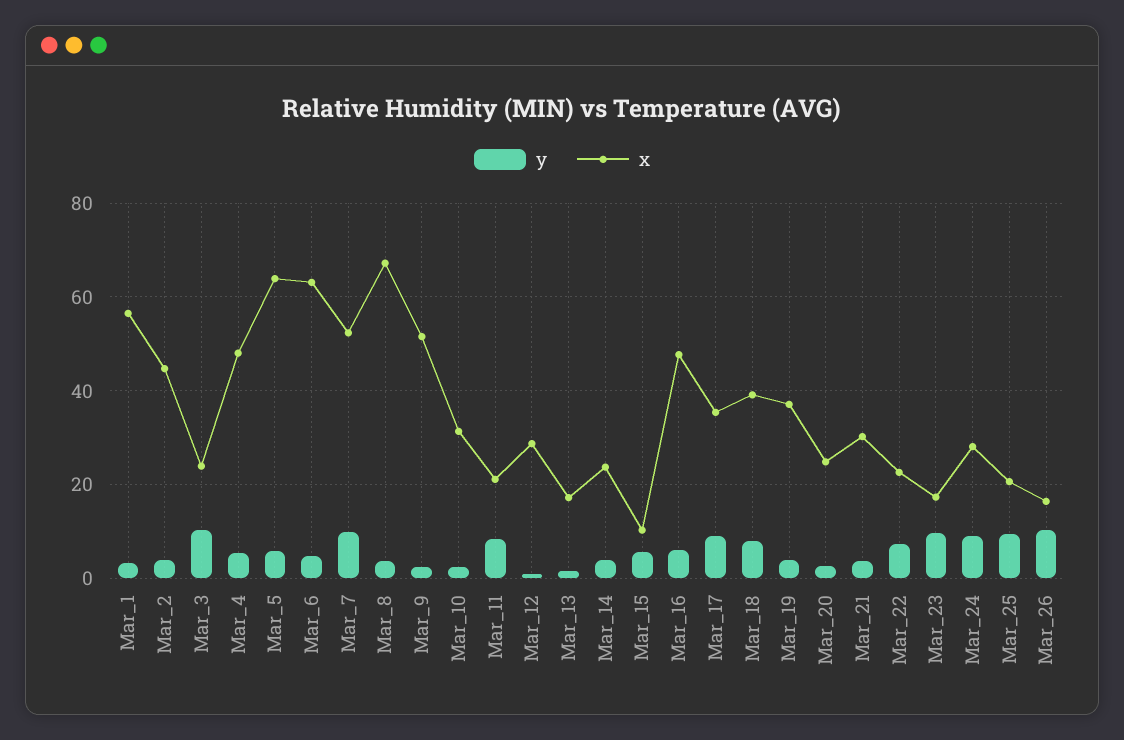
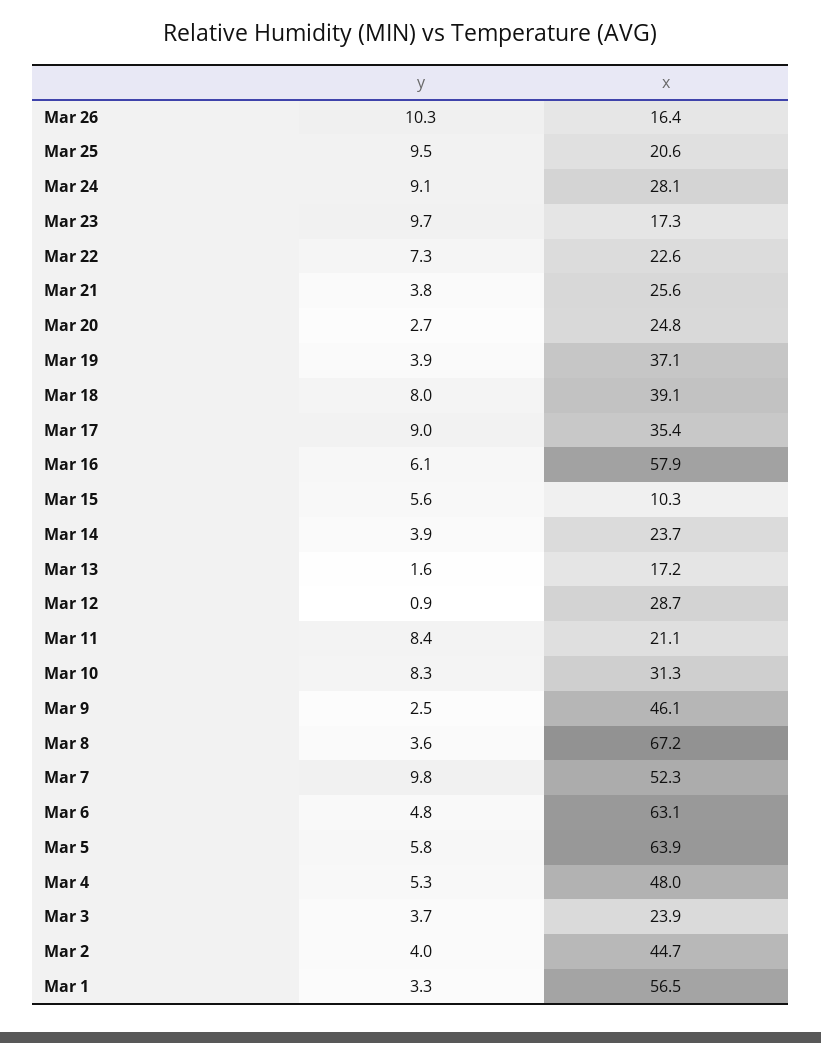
  {
    "y": {
      "Mar_1": 3.3,
      "Mar_2": 4,
-     "Mar_3": 10,
+     "Mar_3": 3.7,
      "Mar_4": 5.3,
      "Mar_5": 5.8,
      "Mar_6": 4.8,
      "Mar_7": 9.8,
      "Mar_8": 3.6,
      "Mar_9": 2.5,
-     "Mar_10": 2,
+     "Mar_10": 8.3,
      "Mar_11": 8.4,
      "Mar_12": 0.9,
      "Mar_13": 1.6,
      "Mar_14": 3.9,
      "Mar_15": 5.6,
      "Mar_16": 6.1,
      "Mar_17": 9,
      "Mar_18": 8,
      "Mar_19": 3.9,
      "Mar_20": 2.7,
      "Mar_21": 3.8,
      "Mar_22": 7.3,
      "Mar_23": 9.7,
      "Mar_24": 9.1,
      "Mar_25": 9.5,
      "Mar_26": 10.3
    },
    "x": {
      "Mar_1": 56.5,
      "Mar_2": 44.7,
      "Mar_3": 23.9,
      "Mar_4": 48,
      "Mar_5": 63.9,
      "Mar_6": 63.1,
      "Mar_7": 52.3,
      "Mar_8": 67.2,
-     "Mar_9": 52,
+     "Mar_9": 46.1,
      "Mar_10": 31.3,
      "Mar_11": 21.1,
      "Mar_12": 28.7,
      "Mar_13": 17.2,
      "Mar_14": 23.7,
      "Mar_15": 10.3,
-     "Mar_16": 48,
+     "Mar_16": 57.9,
      "Mar_17": 35.4,
      "Mar_18": 39.1,
      "Mar_19": 37.1,
      "Mar_20": 24.8,
-     "Mar_21": 30,
+     "Mar_21": 25.6,
      "Mar_22": 22.6,
      "Mar_23": 17.3,
      "Mar_24": 28.1,
      "Mar_25": 20.6,
      "Mar_26": 16.4
    }
  }

